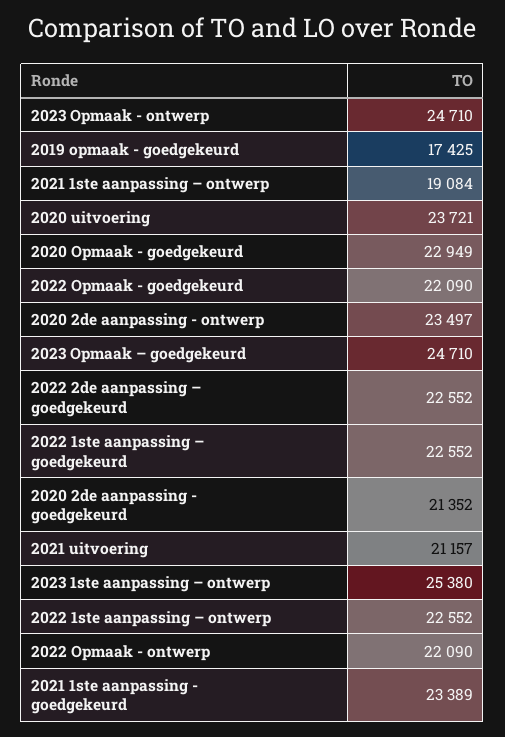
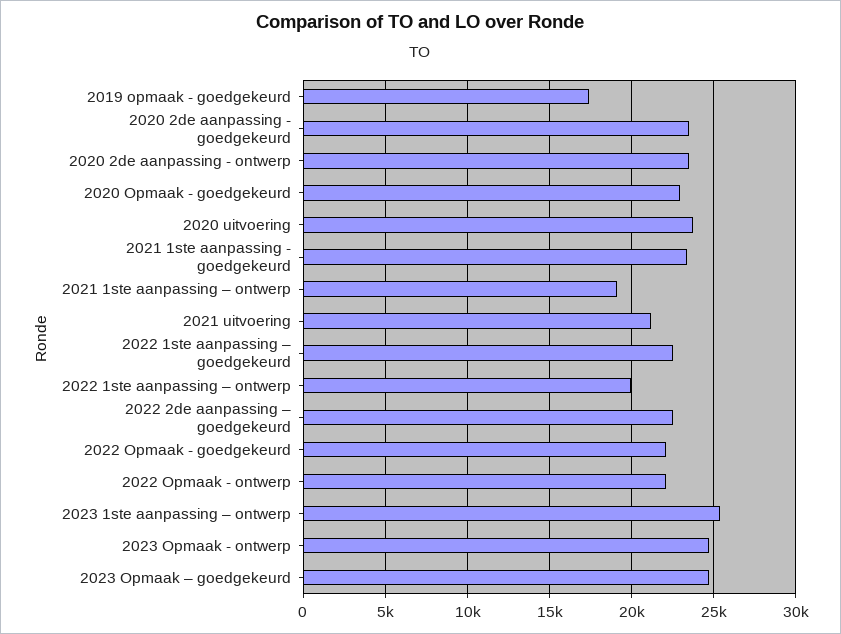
  {
    "2023 Opmaak - ontwerp": 24710,
    "2019 opmaak - goedgekeurd": 17425,
    "2021 1ste aanpassing – ontwerp": 19084,
    "2020 uitvoering": 23721,
    "2020 Opmaak - goedgekeurd": 22949,
    "2022 Opmaak - goedgekeurd": 22090,
    "2020 2de aanpassing - ontwerp": 23497,
    "2023 Opmaak – goedgekeurd": 24710,
    "2022 2de aanpassing – goedgekeurd": 22552,
    "2022 1ste aanpassing – goedgekeurd": 22552,
-   "2020 2de aanpassing - goedgekeurd": 21352,
+   "2020 2de aanpassing - goedgekeurd": 23500,
    "2021 uitvoering": 21157,
    "2023 1ste aanpassing – ontwerp": 25380,
-   "2022 1ste aanpassing – ontwerp": 22552,
+   "2022 1ste aanpassing – ontwerp": 20000,
    "2022 Opmaak - ontwerp": 22090,
    "2021 1ste aanpassing - goedgekeurd": 23389
  }

